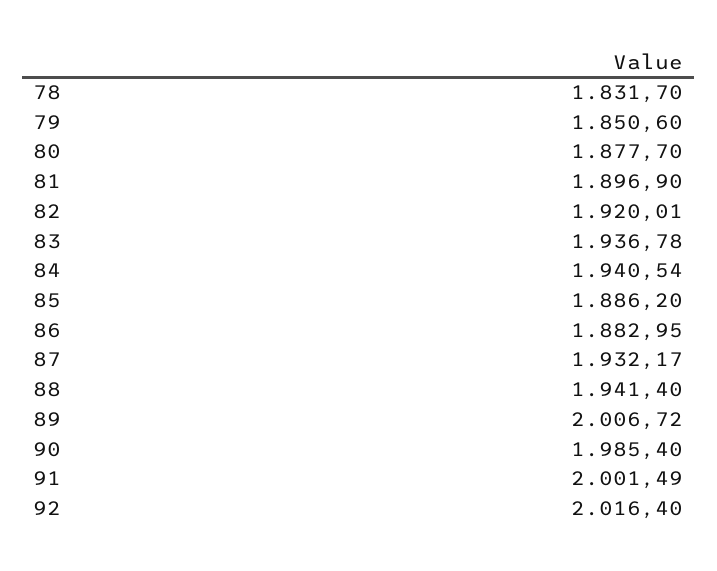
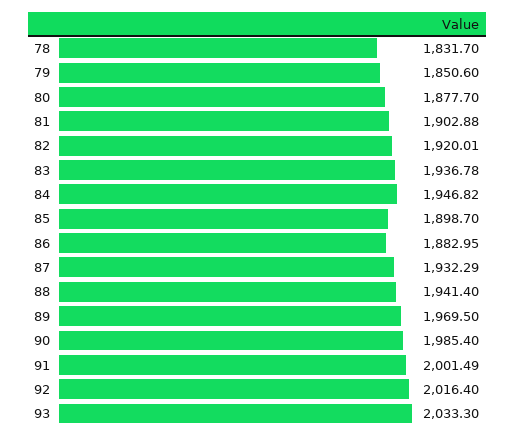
  {
    "78": 1831.7,
    "79": 1850.6,
    "80": 1877.7,
-   "81": 1896.9,
+   "81": 1902.88,
    "82": 1920.01,
    "83": 1936.78,
-   "84": 1940.54,
+   "84": 1946.82,
-   "85": 1886.2,
+   "85": 1898.7,
    "86": 1882.95,
-   "87": 1932.17,
+   "87": 1932.29,
    "88": 1941.4,
-   "89": 2006.72,
+   "89": 1969.5,
    "90": 1985.4,
    "91": 2001.49,
-   "92": 2016.4
+   "92": 2016.4,
+   "93": 2033.3
  }

